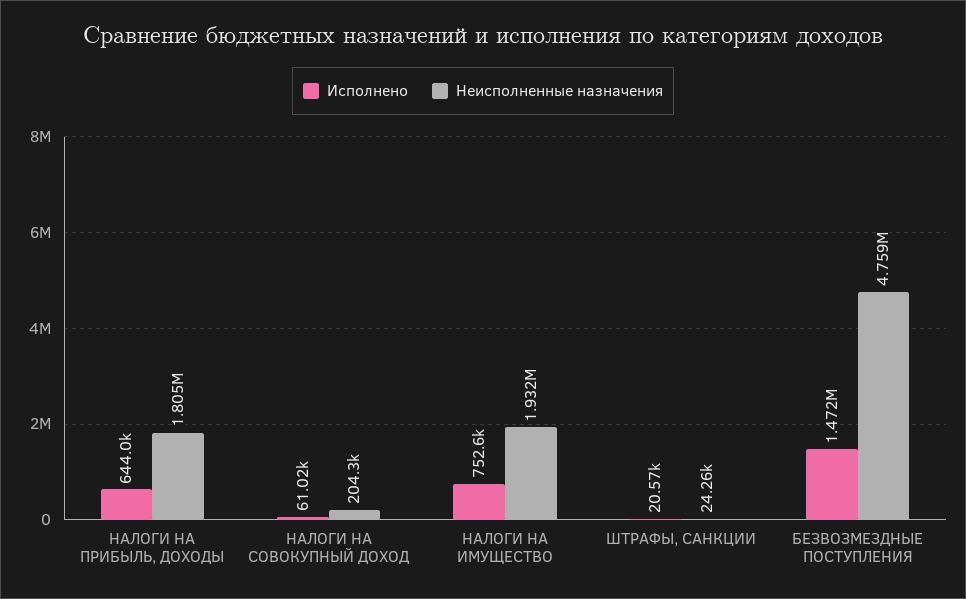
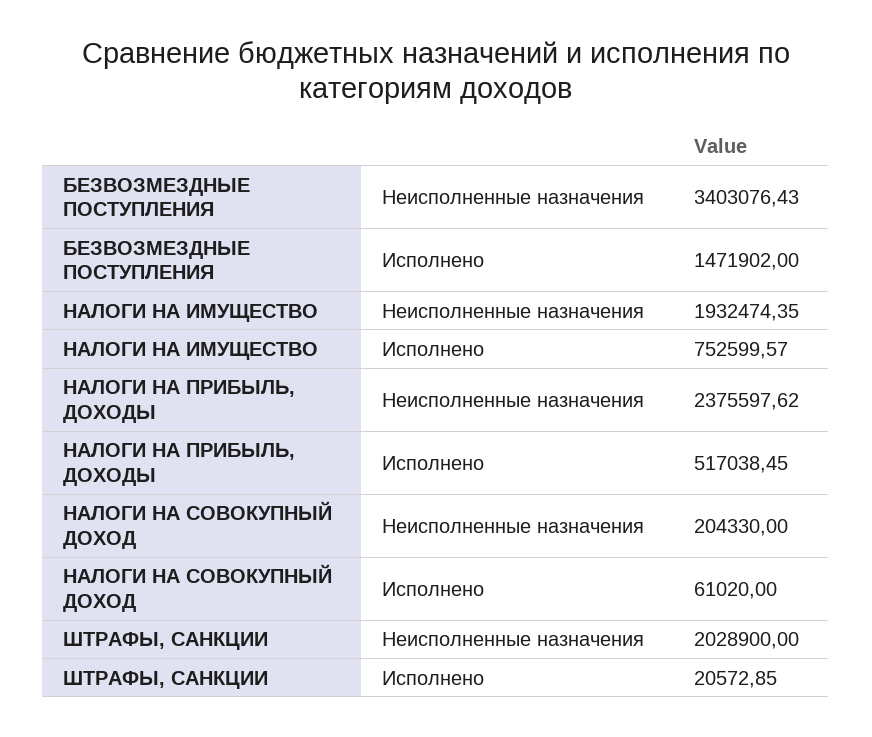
  {
    "Исполнено": {
-     "НАЛОГИ НА ПРИБЫЛЬ, ДОХОДЫ": 644000,
+     "НАЛОГИ НА ПРИБЫЛЬ, ДОХОДЫ": 517038.45,
      "НАЛОГИ НА СОВОКУПНЫЙ ДОХОД": 61020,
      "НАЛОГИ НА ИМУЩЕСТВО": 752599.57,
      "ШТРАФЫ, САНКЦИИ": 20572.85,
      "БЕЗВОЗМЕЗДНЫЕ ПОСТУПЛЕНИЯ": 1471902
    },
    "Неисполненные назначения": {
-     "НАЛОГИ НА ПРИБЫЛЬ, ДОХОДЫ": 1805000,
+     "НАЛОГИ НА ПРИБЫЛЬ, ДОХОДЫ": 2375597.62,
      "НАЛОГИ НА СОВОКУПНЫЙ ДОХОД": 204330,
      "НАЛОГИ НА ИМУЩЕСТВО": 1932474.35,
-     "ШТРАФЫ, САНКЦИИ": 24260,
+     "ШТРАФЫ, САНКЦИИ": 2028900,
-     "БЕЗВОЗМЕЗДНЫЕ ПОСТУПЛЕНИЯ": 4759000
+     "БЕЗВОЗМЕЗДНЫЕ ПОСТУПЛЕНИЯ": 3403076.43
    }
  }

